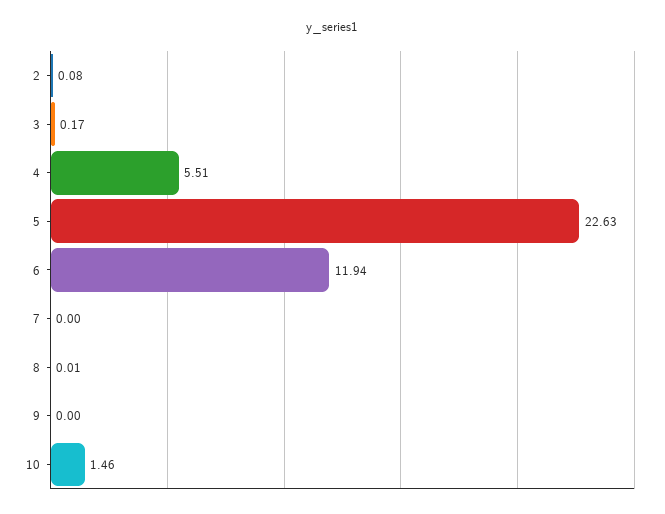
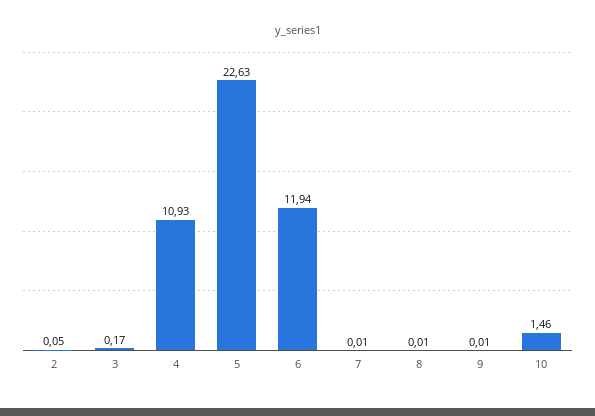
  {
-   "2": 0.08,
+   "2": 0.05,
    "3": 0.17,
-   "4": 5.51,
+   "4": 10.93,
    "5": 22.63,
    "6": 11.94,
-   "7": 0,
+   "7": 0.01,
    "8": 0.01,
-   "9": 0,
+   "9": 0.01,
    "10": 1.46
  }

